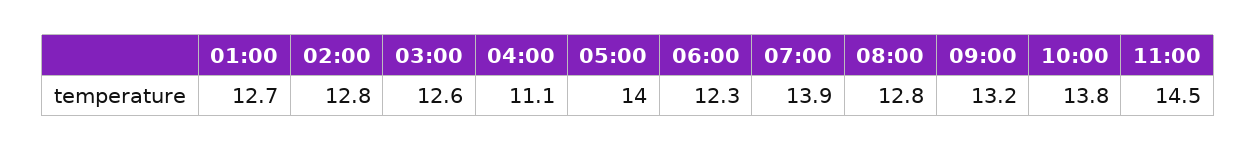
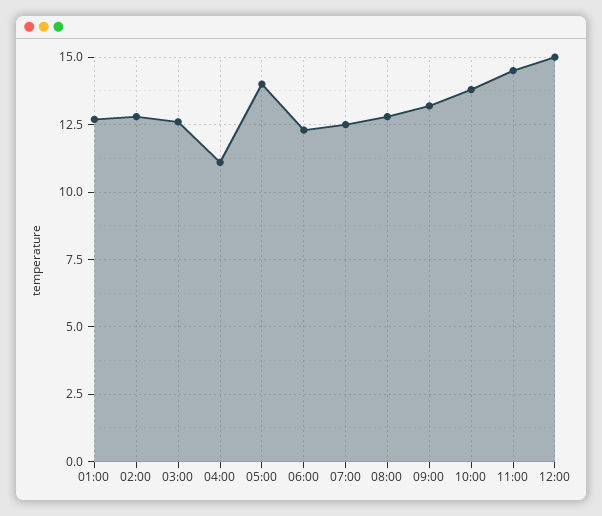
  {
    "01:00": 12.7,
    "02:00": 12.8,
    "03:00": 12.6,
    "04:00": 11.1,
    "05:00": 14,
    "06:00": 12.3,
-   "07:00": 13.9,
+   "07:00": 12.5,
    "08:00": 12.8,
    "09:00": 13.2,
    "10:00": 13.8,
-   "11:00": 14.5
+   "11:00": 14.5,
+   "12:00": 15
  }

